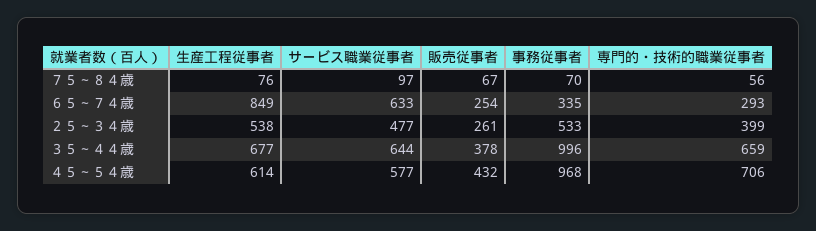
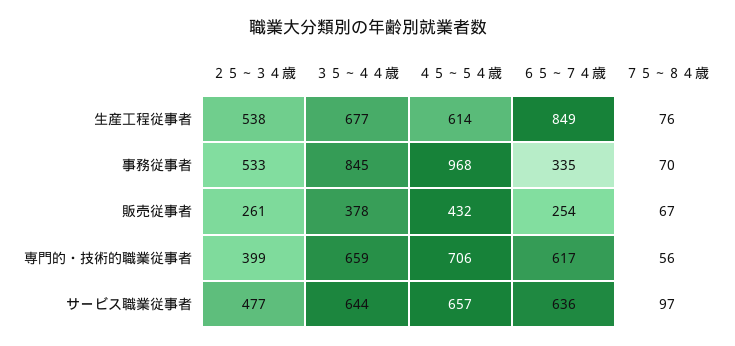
  {
    "生産工程従事者": {
      "７５～８４歳": 76,
      "６５～７４歳": 849,
      "２５～３４歳": 538,
      "３５～４４歳": 677,
      "４５～５４歳": 614
    },
    "サービス職業従事者": {
      "７５～８４歳": 97,
-     "６５～７４歳": 633,
+     "６５～７４歳": 636,
      "２５～３４歳": 477,
      "３５～４４歳": 644,
-     "４５～５４歳": 577
+     "４５～５４歳": 657
    },
    "販売従事者": {
      "７５～８４歳": 67,
      "６５～７４歳": 254,
      "２５～３４歳": 261,
      "３５～４４歳": 378,
      "４５～５４歳": 432
    },
    "事務従事者": {
      "７５～８４歳": 70,
      "６５～７４歳": 335,
      "２５～３４歳": 533,
-     "３５～４４歳": 996,
+     "３５～４４歳": 845,
      "４５～５４歳": 968
    },
    "専門的・技術的職業従事者": {
      "７５～８４歳": 56,
-     "６５～７４歳": 293,
+     "６５～７４歳": 617,
      "２５～３４歳": 399,
      "３５～４４歳": 659,
      "４５～５４歳": 706
    }
  }

